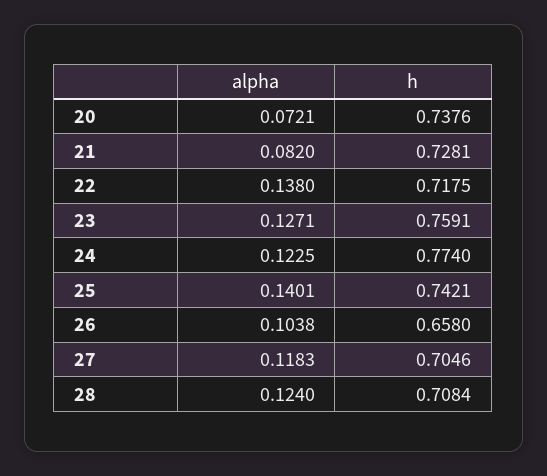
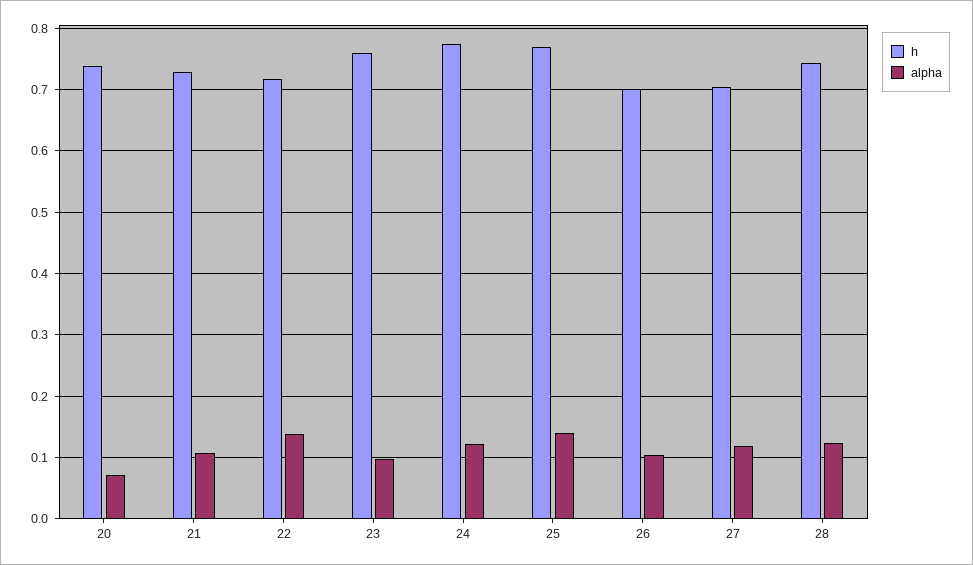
  {
    "alpha": {
      "20": 0.0721,
-     "21": 0.082,
+     "21": 0.11,
      "22": 0.138,
-     "23": 0.1271,
+     "23": 0.1,
      "24": 0.1225,
      "25": 0.1401,
      "26": 0.1038,
      "27": 0.1183,
      "28": 0.124
    },
    "h": {
      "20": 0.7376,
      "21": 0.7281,
      "22": 0.7175,
      "23": 0.7591,
      "24": 0.774,
-     "25": 0.7421,
+     "25": 0.77,
-     "26": 0.658,
+     "26": 0.7,
      "27": 0.7046,
-     "28": 0.7084
+     "28": 0.74
    }
  }

